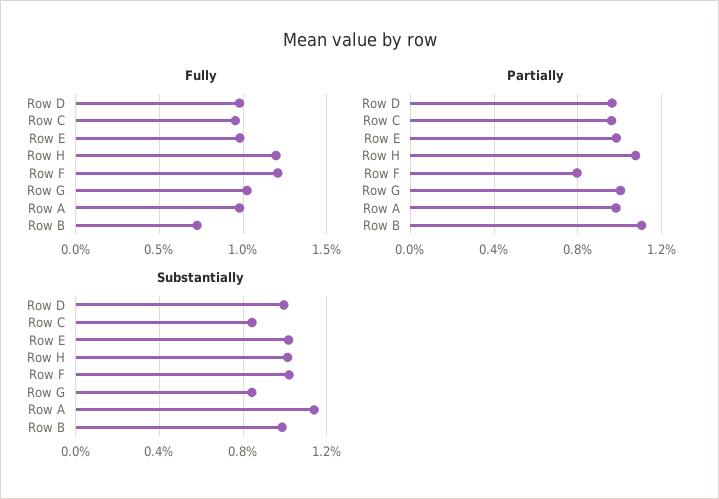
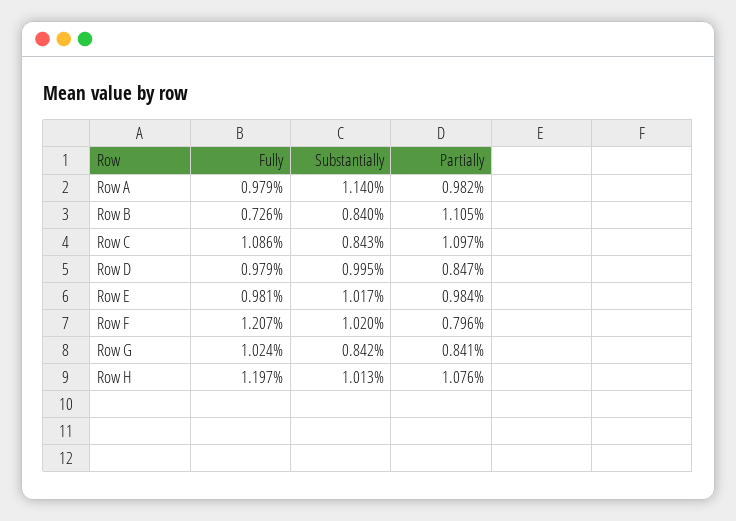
  {
    "Fully": {
      "Row D": 0.979,
-     "Row C": 0.95,
+     "Row C": 1.086,
      "Row E": 0.981,
      "Row H": 1.197,
      "Row F": 1.207,
      "Row G": 1.024,
      "Row A": 0.979,
      "Row B": 0.726
    },
    "Partially": {
-     "Row D": 0.95,
+     "Row D": 0.847,
-     "Row C": 0.95,
+     "Row C": 1.097,
      "Row E": 0.984,
      "Row H": 1.076,
      "Row F": 0.796,
-     "Row G": 1,
+     "Row G": 0.841,
      "Row A": 0.982,
      "Row B": 1.105
    },
    "Substantially": {
      "Row D": 0.995,
      "Row C": 0.843,
      "Row E": 1.017,
      "Row H": 1.013,
      "Row F": 1.02,
      "Row G": 0.842,
      "Row A": 1.14,
-     "Row B": 1
+     "Row B": 0.84
    }
  }

